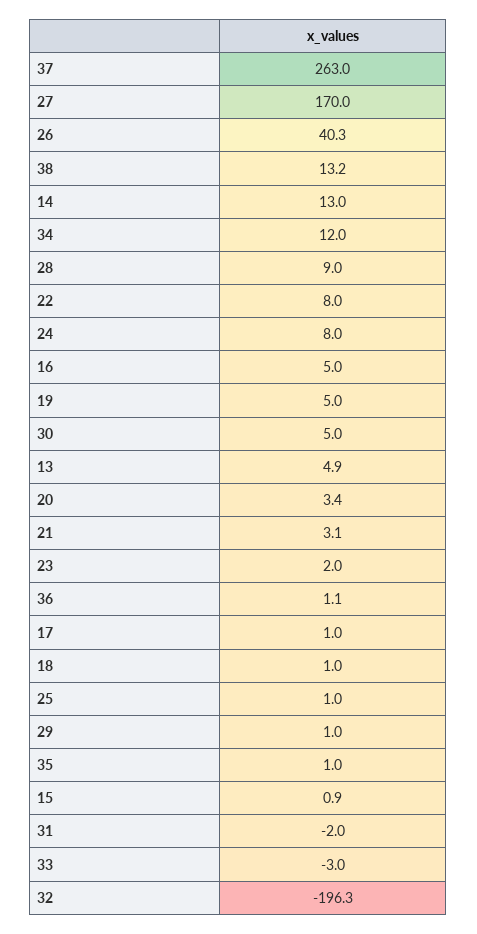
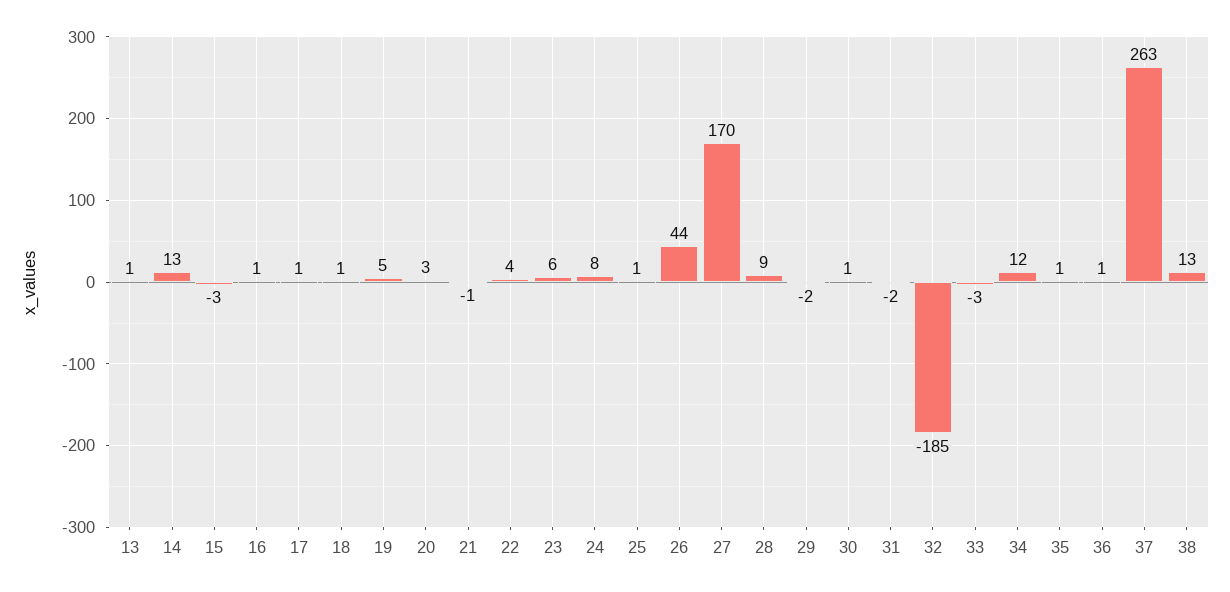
  {
    "37": 263,
    "27": 170,
-   "26": 40.3,
+   "26": 44,
    "38": 13.2,
    "14": 13,
    "34": 12,
    "28": 9,
-   "22": 8,
+   "22": 4,
    "24": 8,
-   "16": 5,
+   "16": 1,
    "19": 5,
-   "30": 5,
+   "30": 1,
-   "13": 4.9,
+   "13": 1,
    "20": 3.4,
-   "21": 3.1,
+   "21": -1,
-   "23": 2,
+   "23": 6,
    "36": 1.1,
    "17": 1,
    "18": 1,
    "25": 1,
-   "29": 1,
+   "29": -2,
    "35": 1,
-   "15": 0.9,
+   "15": -3,
    "31": -2,
    "33": -3,
-   "32": -196.3
+   "32": -185
  }

